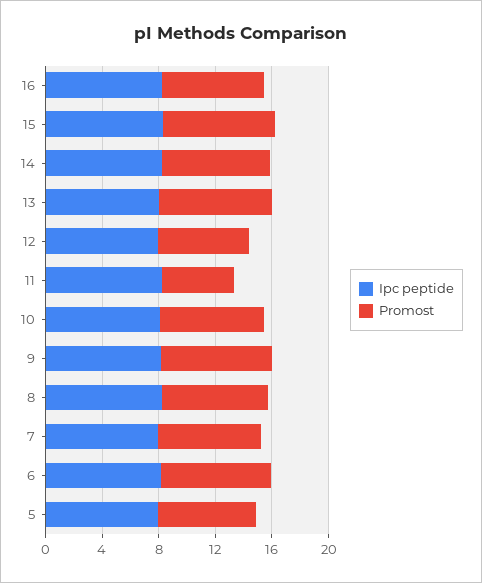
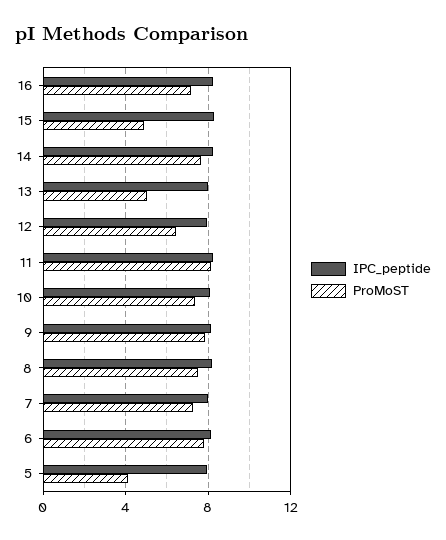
  {
    "Ipc peptide": {
      "16": 8,
      "15": 8.5,
      "14": 8,
      "13": 8,
      "12": 8,
      "11": 8,
      "10": 8,
      "9": 8,
      "8": 8,
      "7": 8,
      "6": 8,
      "5": 8
    },
    "Promost": {
      "16": 7,
-     "15": 8,
+     "15": 5,
      "14": 7.5,
-     "13": 8,
+     "13": 5,
      "12": 6.5,
-     "11": 5,
+     "11": 8,
      "10": 7.5,
      "9": 8,
      "8": 7.5,
      "7": 7.5,
      "6": 8,
-     "5": 7
+     "5": 4
    }
  }

